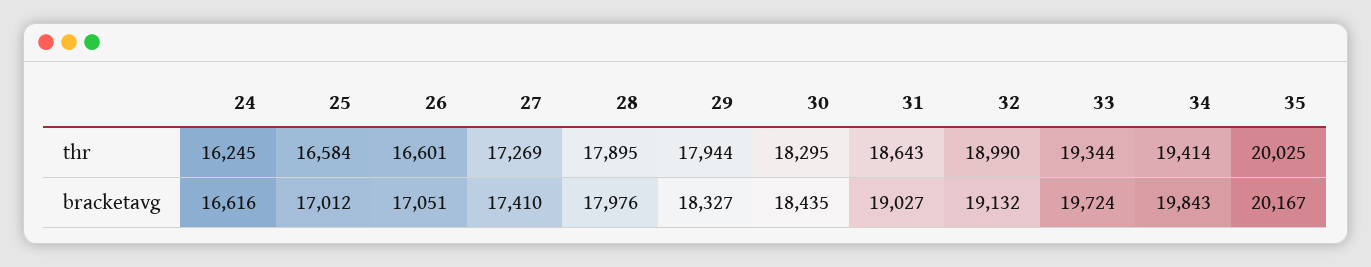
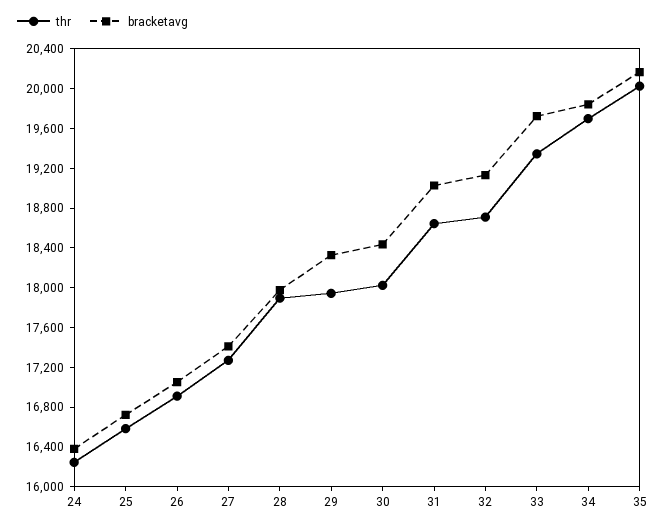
  {
    "thr": {
      "24": 16245,
      "25": 16584,
-     "26": 16601,
+     "26": 16900,
      "27": 17269,
      "28": 17895,
      "29": 17944,
-     "30": 18295,
+     "30": 18000,
      "31": 18643,
-     "32": 18990,
+     "32": 18700,
      "33": 19344,
-     "34": 19414,
+     "34": 19700,
      "35": 20025
    },
    "bracketavg": {
-     "24": 16616,
+     "24": 16400,
-     "25": 17012,
+     "25": 16700,
      "26": 17051,
      "27": 17410,
      "28": 17976,
      "29": 18327,
      "30": 18435,
      "31": 19027,
      "32": 19132,
      "33": 19724,
      "34": 19843,
      "35": 20167
    }
  }

